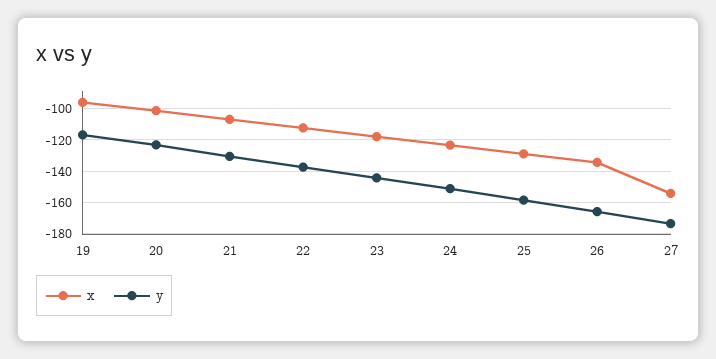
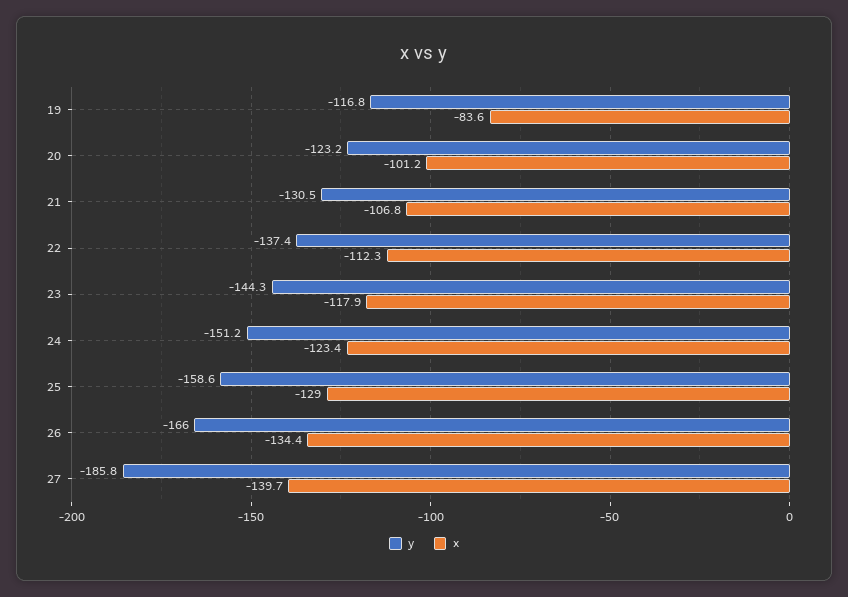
  {
    "x": {
-     "19": -95,
+     "19": -83.6,
      "20": -101.2,
      "21": -106.8,
      "22": -112.3,
      "23": -117.9,
      "24": -123.4,
      "25": -129,
      "26": -134.4,
-     "27": -155
+     "27": -139.7
    },
    "y": {
      "19": -116.8,
      "20": -123.2,
      "21": -130.5,
      "22": -137.4,
      "23": -144.3,
      "24": -151.2,
      "25": -158.6,
      "26": -166,
-     "27": -175
+     "27": -185.8
    }
  }

